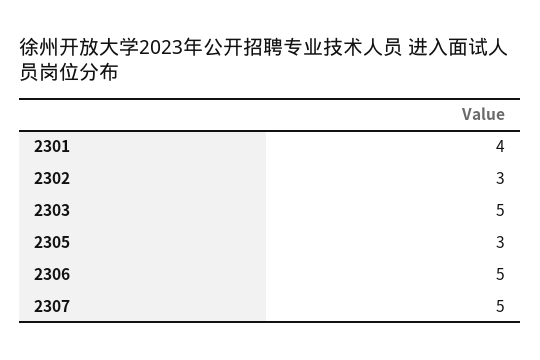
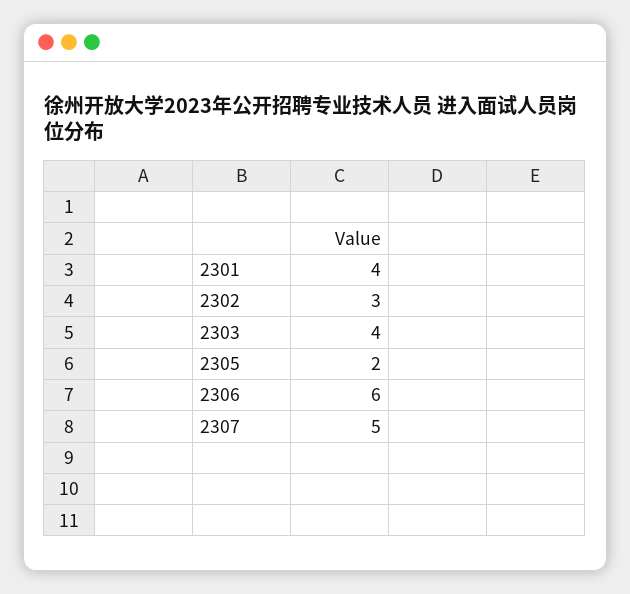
  {
    "2301": 4,
    "2302": 3,
-   "2303": 5,
+   "2303": 4,
-   "2305": 3,
+   "2305": 2,
-   "2306": 5,
+   "2306": 6,
    "2307": 5
  }

